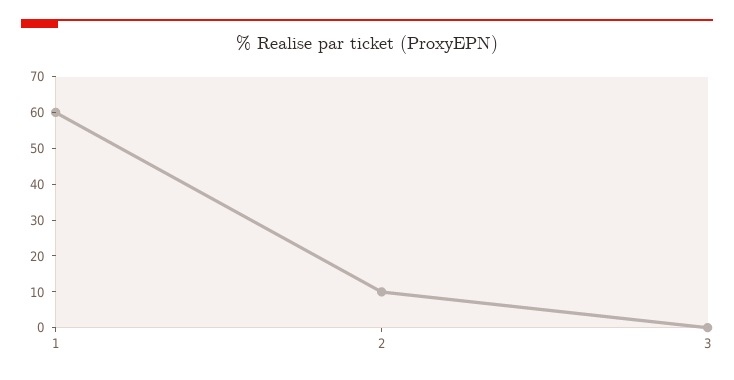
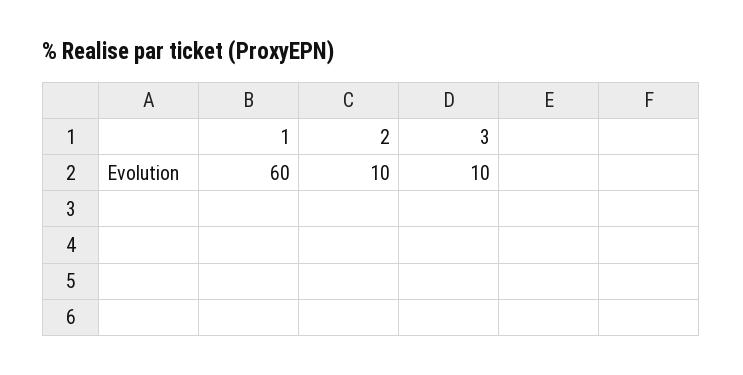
  {
    "1": 60,
    "2": 10,
-   "3": 0
+   "3": 10
  }

